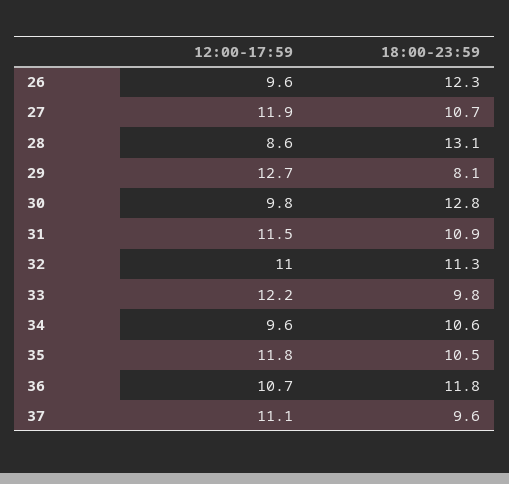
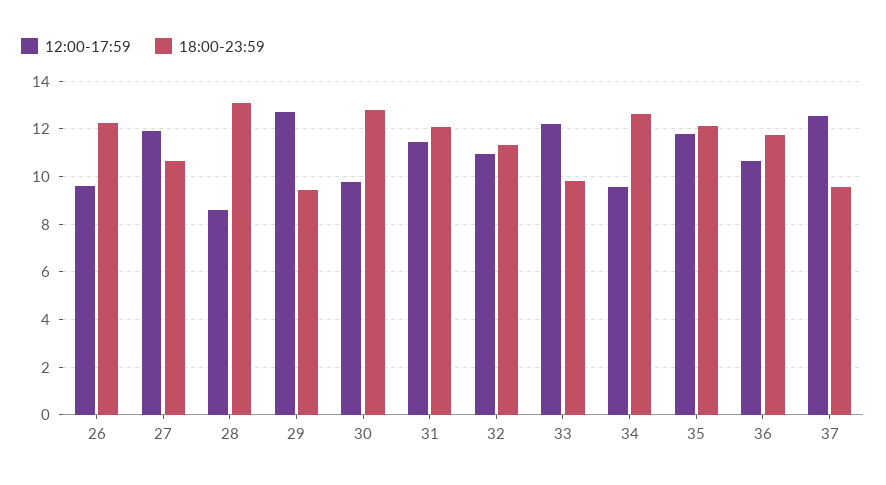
  {
    "12:00-17:59": {
      "26": 9.6,
      "27": 11.9,
      "28": 8.6,
      "29": 12.7,
      "30": 9.8,
      "31": 11.5,
      "32": 11,
      "33": 12.2,
      "34": 9.6,
      "35": 11.8,
      "36": 10.7,
-     "37": 11.1
+     "37": 12.5
    },
    "18:00-23:59": {
      "26": 12.3,
      "27": 10.7,
      "28": 13.1,
-     "29": 8.1,
+     "29": 9.5,
      "30": 12.8,
-     "31": 10.9,
+     "31": 12,
      "32": 11.3,
      "33": 9.8,
-     "34": 10.6,
+     "34": 12.5,
-     "35": 10.5,
+     "35": 12,
      "36": 11.8,
      "37": 9.6
    }
  }

